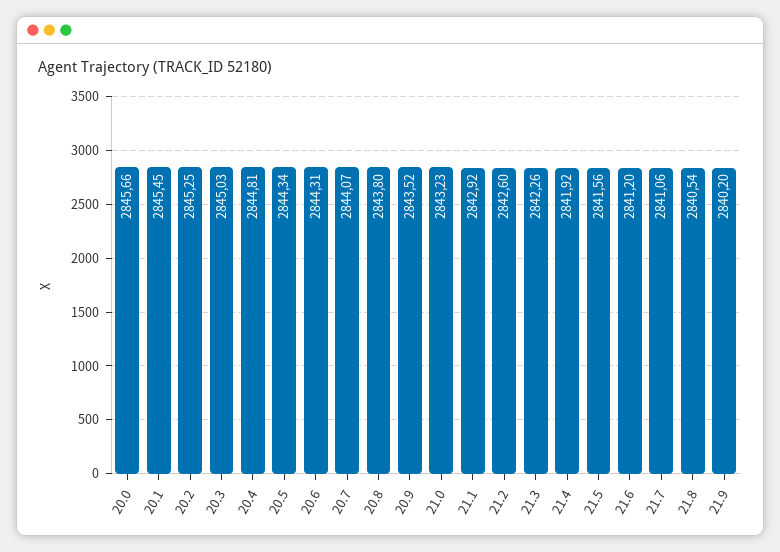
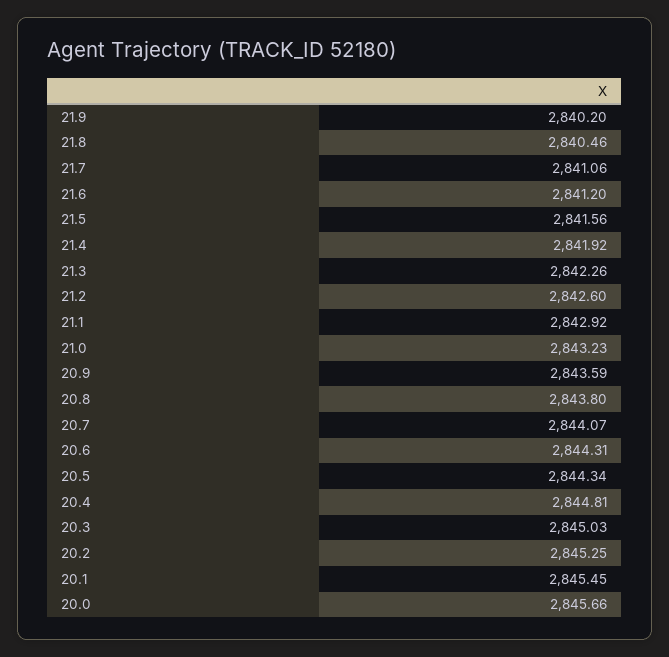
  {
    "20.0": 2845.66,
    "20.1": 2845.45,
    "20.2": 2845.25,
    "20.3": 2845.03,
    "20.4": 2844.81,
    "20.5": 2844.34,
    "20.6": 2844.31,
    "20.7": 2844.07,
    "20.8": 2843.8,
-   "20.9": 2843.52,
+   "20.9": 2843.59,
    "21.0": 2843.23,
    "21.1": 2842.92,
    "21.2": 2842.6,
    "21.3": 2842.26,
    "21.4": 2841.92,
    "21.5": 2841.56,
    "21.6": 2841.2,
    "21.7": 2841.06,
-   "21.8": 2840.54,
+   "21.8": 2840.46,
    "21.9": 2840.2
  }

